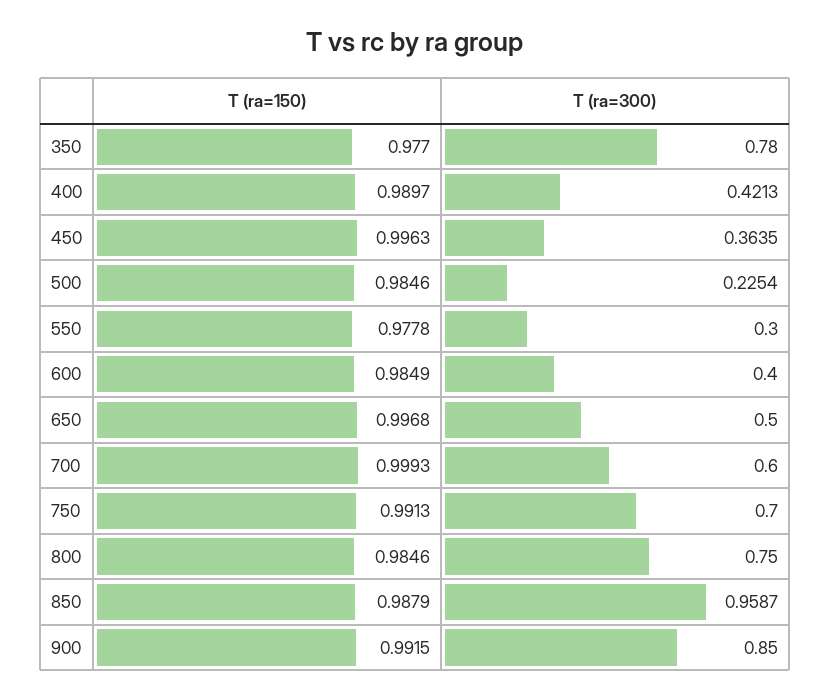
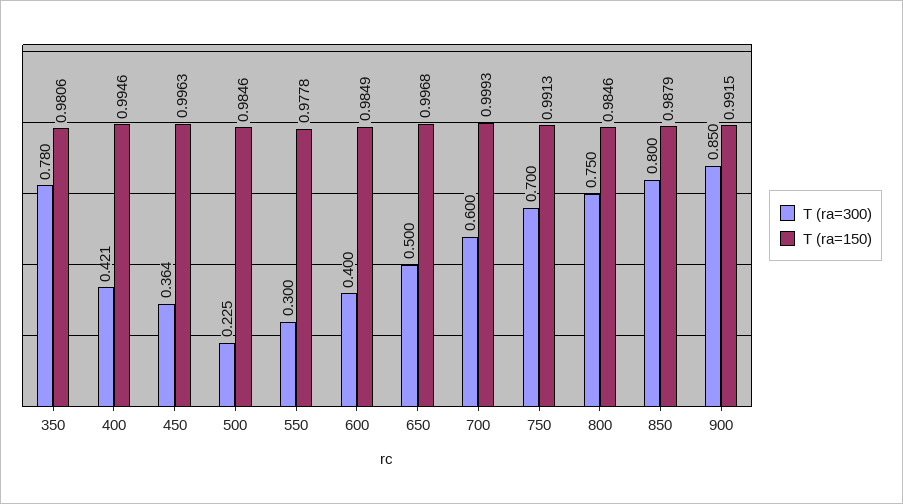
  {
    "T (ra=150)": {
-     "350": 0.977,
+     "350": 0.9806,
-     "400": 0.9897,
+     "400": 0.9946,
      "450": 0.9963,
      "500": 0.9846,
      "550": 0.9778,
      "600": 0.9849,
      "650": 0.9968,
      "700": 0.9993,
      "750": 0.9913,
      "800": 0.9846,
      "850": 0.9879,
      "900": 0.9915
    },
    "T (ra=300)": {
      "350": 0.78,
      "400": 0.4213,
      "450": 0.3635,
      "500": 0.2254,
      "550": 0.3,
      "600": 0.4,
      "650": 0.5,
      "700": 0.6,
      "750": 0.7,
      "800": 0.75,
-     "850": 0.9587,
+     "850": 0.8,
      "900": 0.85
    }
  }

